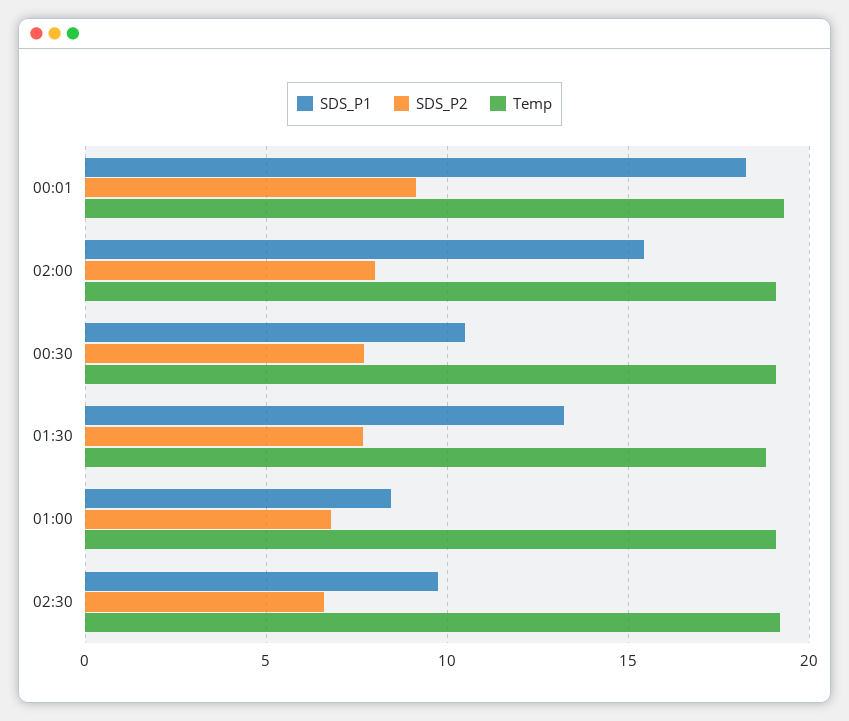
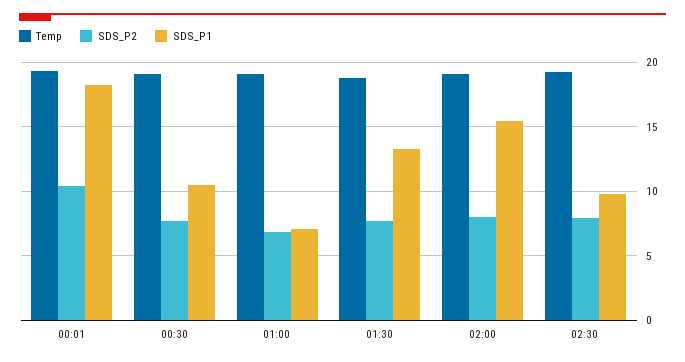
  {
    "SDS_P1": {
      "00:01": 18.5,
      "02:00": 15.5,
      "00:30": 10.5,
      "01:30": 13,
-     "01:00": 8.5,
+     "01:00": 7,
      "02:30": 10
    },
    "SDS_P2": {
-     "00:01": 9,
+     "00:01": 10.5,
      "02:00": 8,
      "00:30": 7.5,
      "01:30": 7.5,
      "01:00": 7,
-     "02:30": 6.5
+     "02:30": 8
    },
    "Temp": {
      "00:01": 19.5,
      "02:00": 19,
      "00:30": 19,
      "01:30": 19,
      "01:00": 19,
      "02:30": 19
    }
  }

